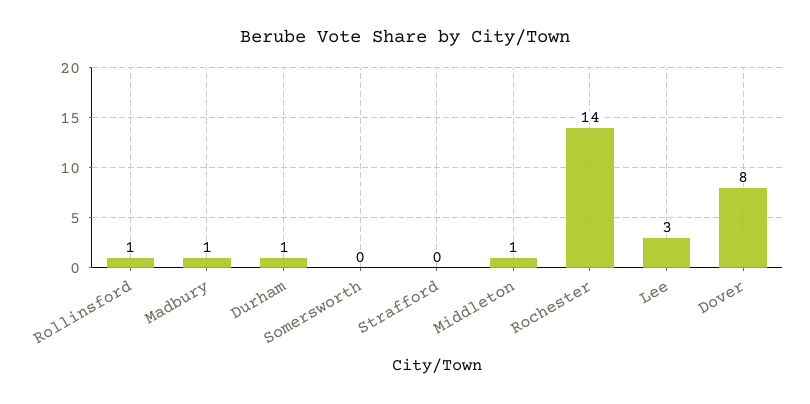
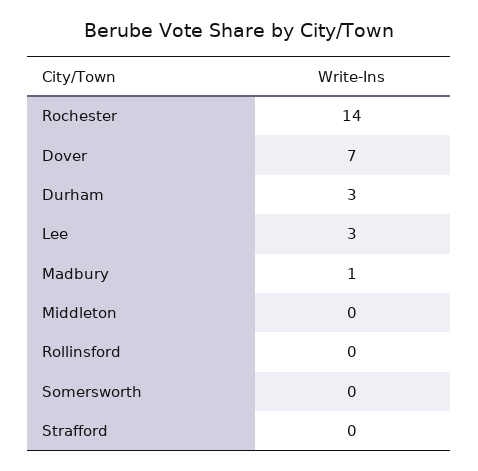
  {
-   "Rollinsford": 1,
+   "Rollinsford": 0,
    "Madbury": 1,
-   "Durham": 1,
+   "Durham": 3,
    "Somersworth": 0,
    "Strafford": 0,
-   "Middleton": 1,
+   "Middleton": 0,
    "Rochester": 14,
    "Lee": 3,
-   "Dover": 8
+   "Dover": 7
  }

